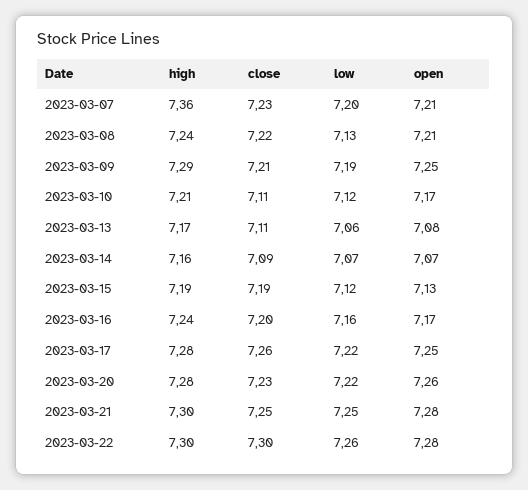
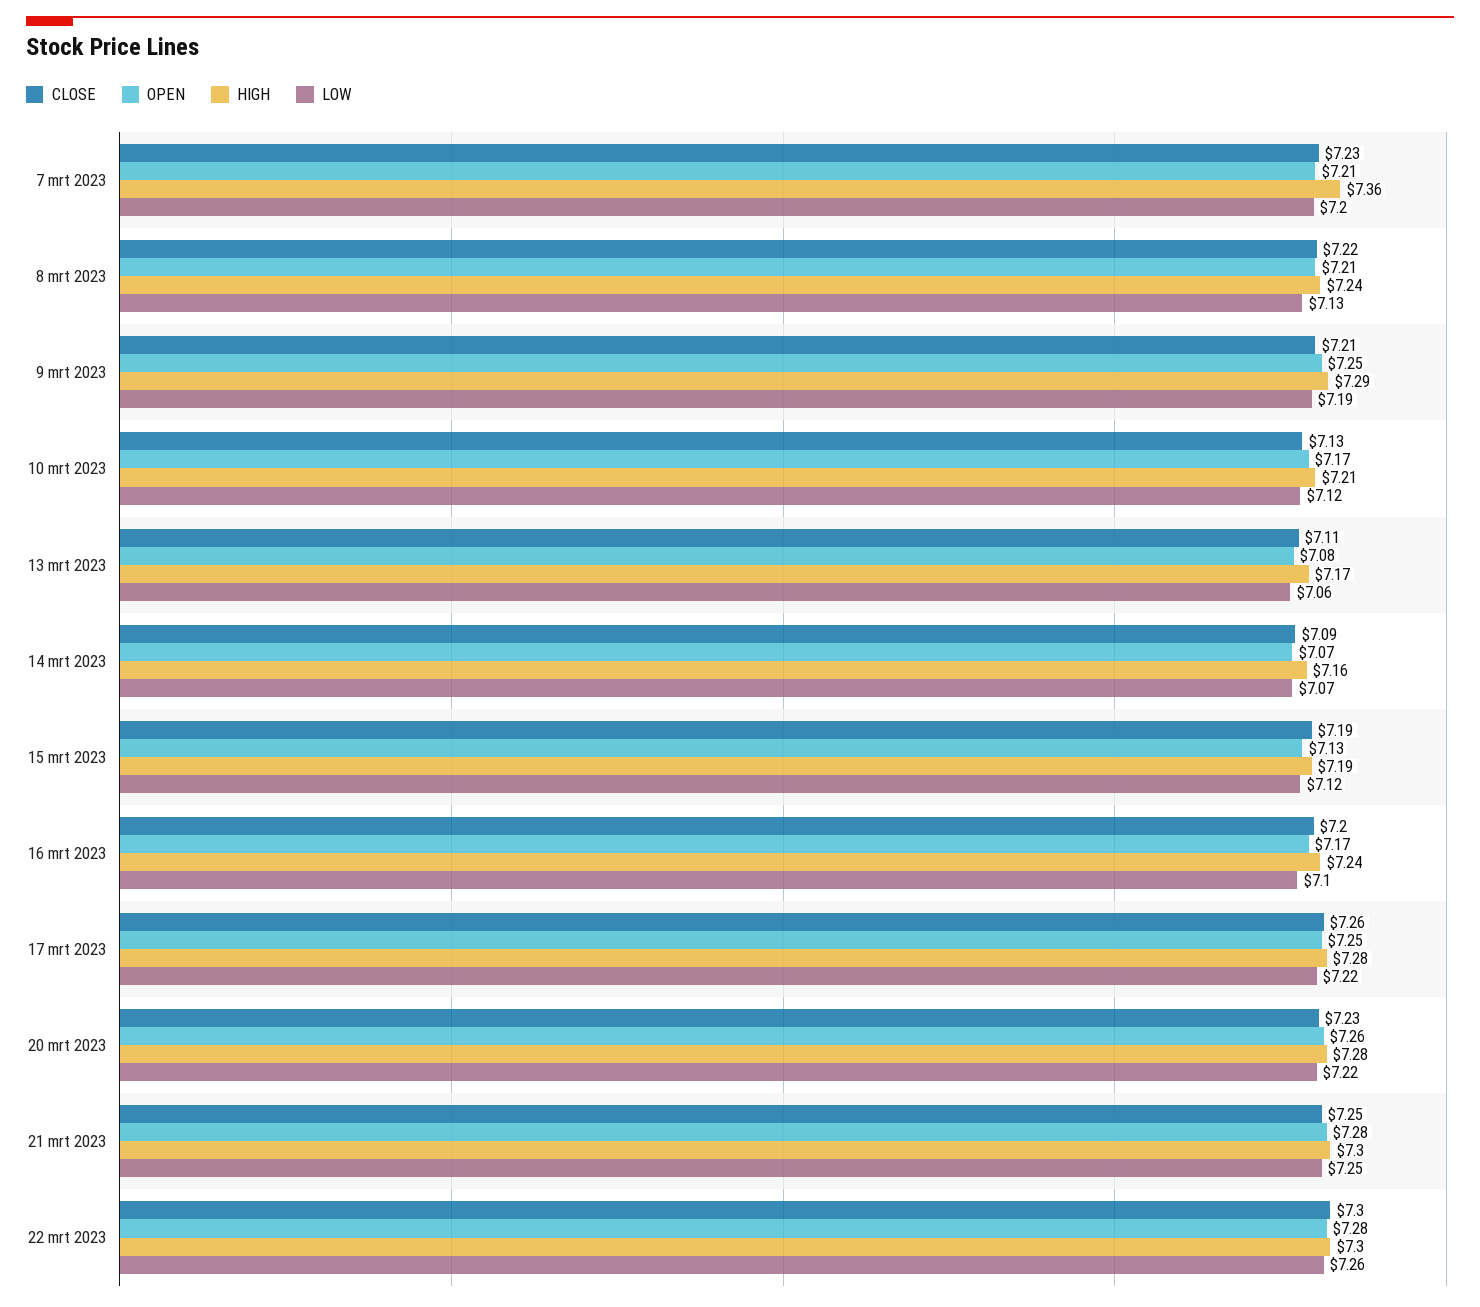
  {
    "high": {
      "2023-03-07": 7.36,
      "2023-03-08": 7.24,
      "2023-03-09": 7.29,
      "2023-03-10": 7.21,
      "2023-03-13": 7.17,
      "2023-03-14": 7.16,
      "2023-03-15": 7.19,
      "2023-03-16": 7.24,
      "2023-03-17": 7.28,
      "2023-03-20": 7.28,
      "2023-03-21": 7.3,
      "2023-03-22": 7.3
    },
    "close": {
      "2023-03-07": 7.23,
      "2023-03-08": 7.22,
      "2023-03-09": 7.21,
-     "2023-03-10": 7.11,
+     "2023-03-10": 7.13,
      "2023-03-13": 7.11,
      "2023-03-14": 7.09,
      "2023-03-15": 7.19,
      "2023-03-16": 7.2,
      "2023-03-17": 7.26,
      "2023-03-20": 7.23,
      "2023-03-21": 7.25,
      "2023-03-22": 7.3
    },
    "low": {
      "2023-03-07": 7.2,
      "2023-03-08": 7.13,
      "2023-03-09": 7.19,
      "2023-03-10": 7.12,
      "2023-03-13": 7.06,
      "2023-03-14": 7.07,
      "2023-03-15": 7.12,
-     "2023-03-16": 7.16,
+     "2023-03-16": 7.1,
      "2023-03-17": 7.22,
      "2023-03-20": 7.22,
      "2023-03-21": 7.25,
      "2023-03-22": 7.26
    },
    "open": {
      "2023-03-07": 7.21,
      "2023-03-08": 7.21,
      "2023-03-09": 7.25,
      "2023-03-10": 7.17,
      "2023-03-13": 7.08,
      "2023-03-14": 7.07,
      "2023-03-15": 7.13,
      "2023-03-16": 7.17,
      "2023-03-17": 7.25,
      "2023-03-20": 7.26,
      "2023-03-21": 7.28,
      "2023-03-22": 7.28
    }
  }

